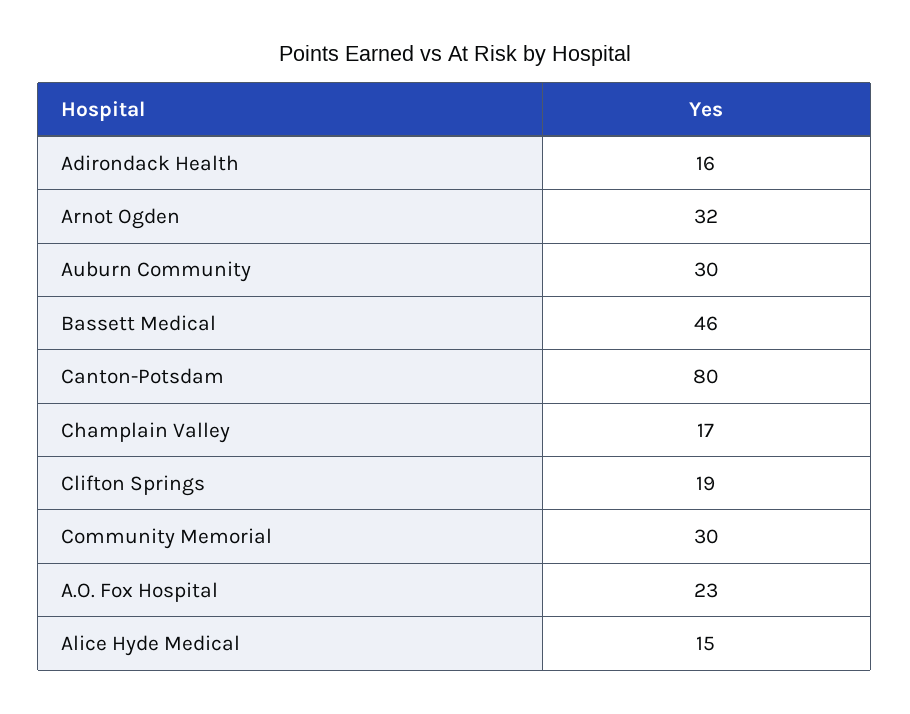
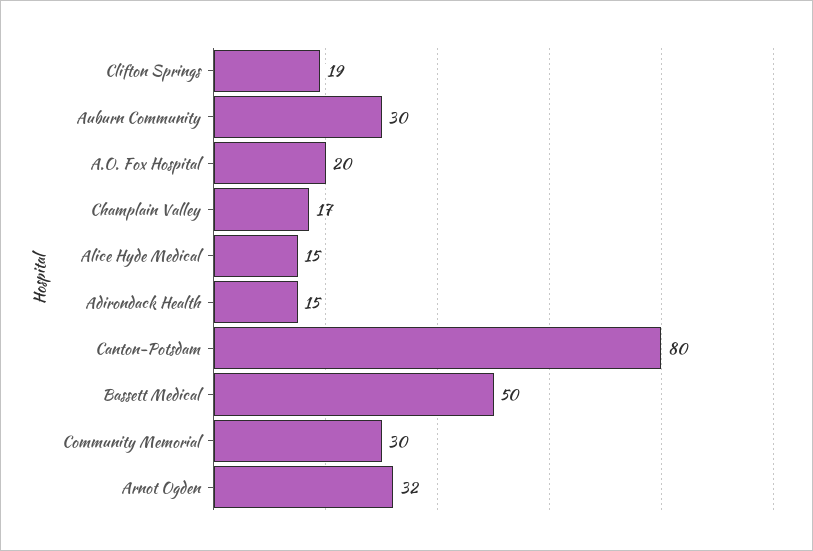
  {
-   "Adirondack Health": 16,
+   "Adirondack Health": 15,
    "Arnot Ogden": 32,
    "Auburn Community": 30,
-   "Bassett Medical": 46,
+   "Bassett Medical": 50,
    "Canton-Potsdam": 80,
    "Champlain Valley": 17,
    "Clifton Springs": 19,
    "Community Memorial": 30,
-   "A.O. Fox Hospital": 23,
+   "A.O. Fox Hospital": 20,
    "Alice Hyde Medical": 15
  }

